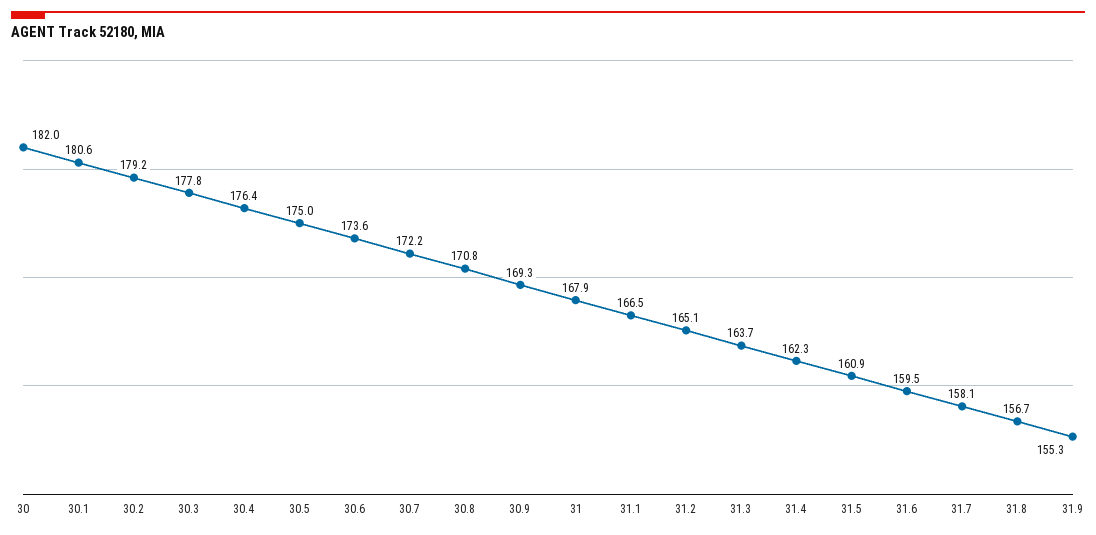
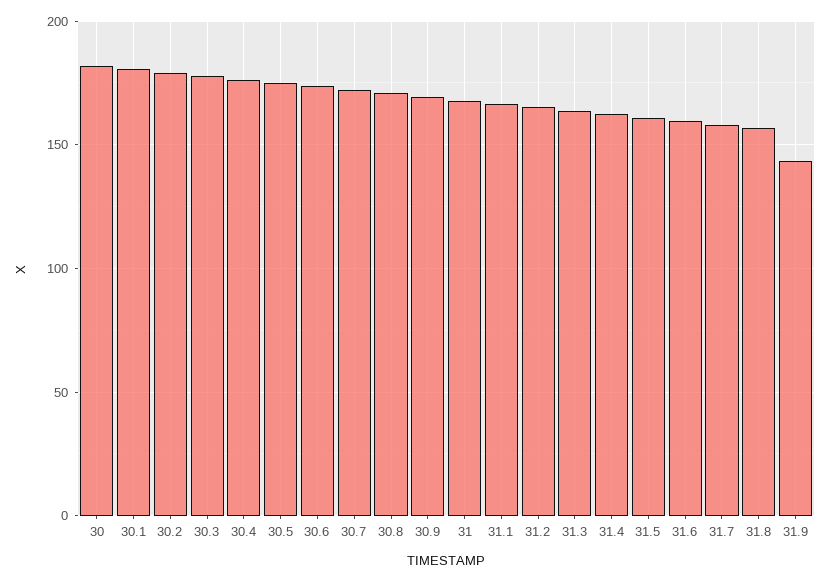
  {
    "30": 182,
    "30.1": 180.6,
    "30.2": 179.2,
    "30.3": 177.8,
    "30.4": 176.4,
    "30.5": 175,
    "30.6": 173.6,
    "30.7": 172.2,
    "30.8": 170.8,
    "30.9": 169.3,
    "31": 167.9,
    "31.1": 166.5,
    "31.2": 165.1,
    "31.3": 163.7,
    "31.4": 162.3,
    "31.5": 160.9,
    "31.6": 159.5,
    "31.7": 158.1,
    "31.8": 156.7,
-   "31.9": 155.3
+   "31.9": 145
  }

